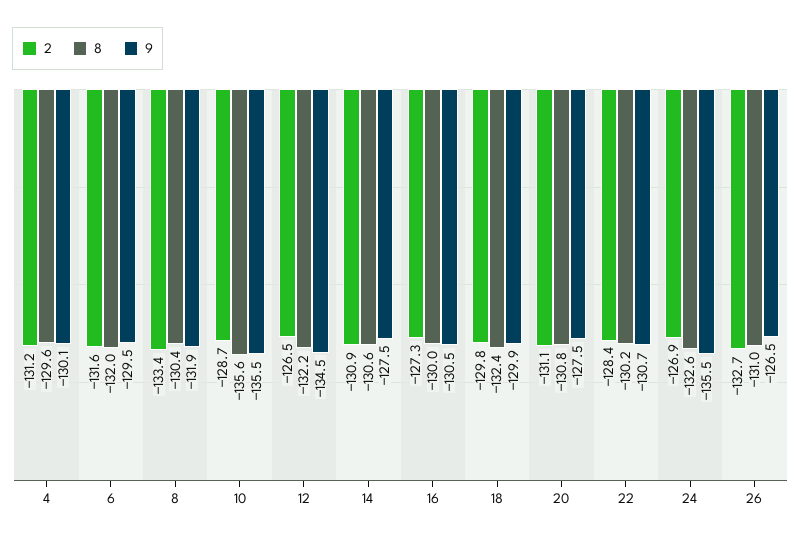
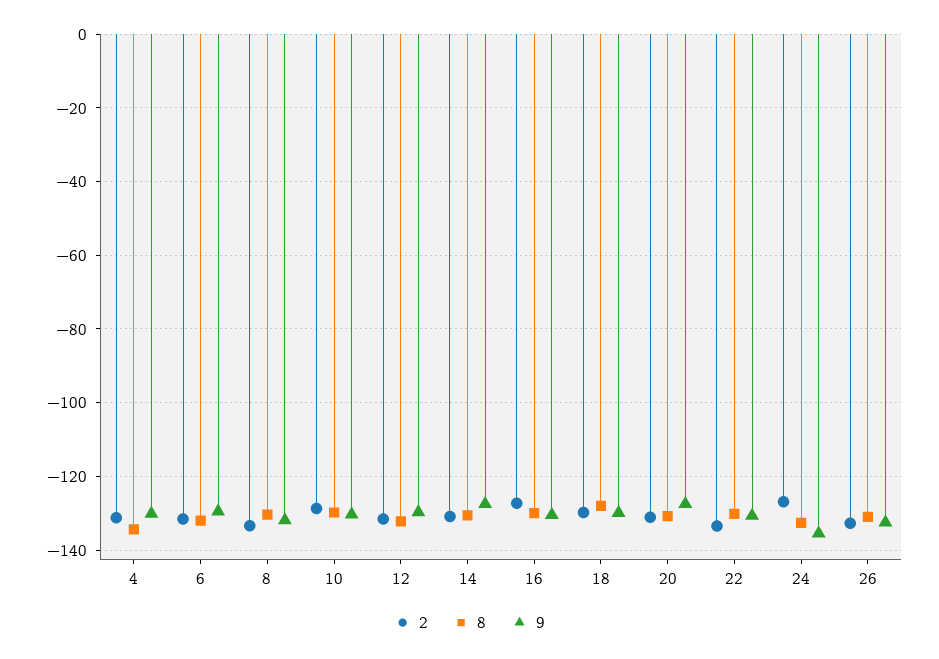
  {
    "2": {
      "4": -131.2,
      "6": -131.6,
      "8": -133.4,
      "10": -128.7,
-     "12": -126.5,
+     "12": -132,
      "14": -130.9,
      "16": -127.3,
      "18": -129.8,
      "20": -131.1,
-     "22": -128.4,
+     "22": -134,
      "24": -126.9,
      "26": -132.7
    },
    "8": {
-     "4": -129.6,
+     "4": -134,
      "6": -132,
      "8": -130.4,
-     "10": -135.6,
+     "10": -130,
      "12": -132.2,
      "14": -130.6,
      "16": -130,
-     "18": -132.4,
+     "18": -128,
      "20": -130.8,
      "22": -130.2,
      "24": -132.6,
      "26": -131
    },
    "9": {
      "4": -130.1,
      "6": -129.5,
      "8": -131.9,
-     "10": -135.5,
+     "10": -130,
-     "12": -134.5,
+     "12": -130,
      "14": -127.5,
      "16": -130.5,
      "18": -129.9,
      "20": -127.5,
      "22": -130.7,
      "24": -135.5,
-     "26": -126.5
+     "26": -132
    }
  }

